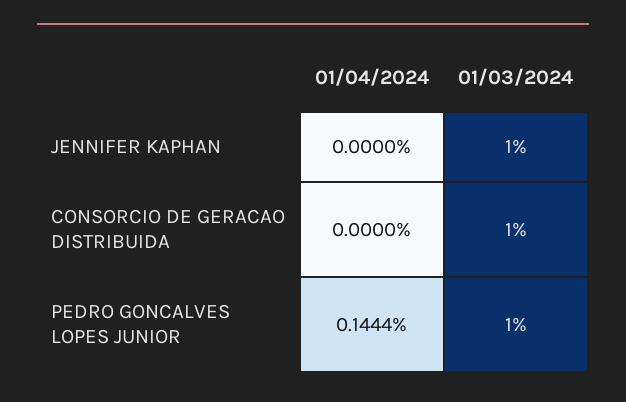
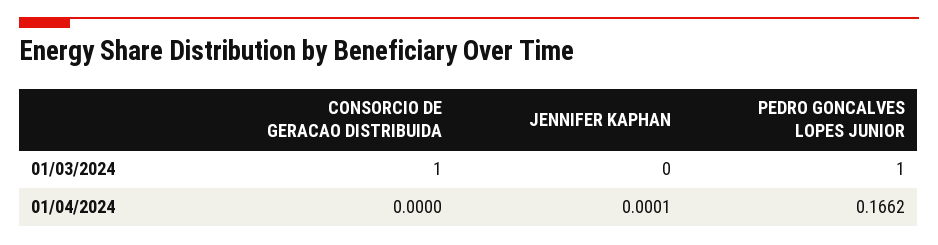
  {
    "01/04/2024": {
-     "JENNIFER KAPHAN": 0,
+     "JENNIFER KAPHAN": 0.0001,
      "CONSORCIO DE GERACAO DISTRIBUIDA": 0,
-     "PEDRO GONCALVES LOPES JUNIOR": 0.1444
+     "PEDRO GONCALVES LOPES JUNIOR": 0.1662
    },
    "01/03/2024": {
-     "JENNIFER KAPHAN": 1,
+     "JENNIFER KAPHAN": 0,
      "CONSORCIO DE GERACAO DISTRIBUIDA": 1,
      "PEDRO GONCALVES LOPES JUNIOR": 1
    }
  }

